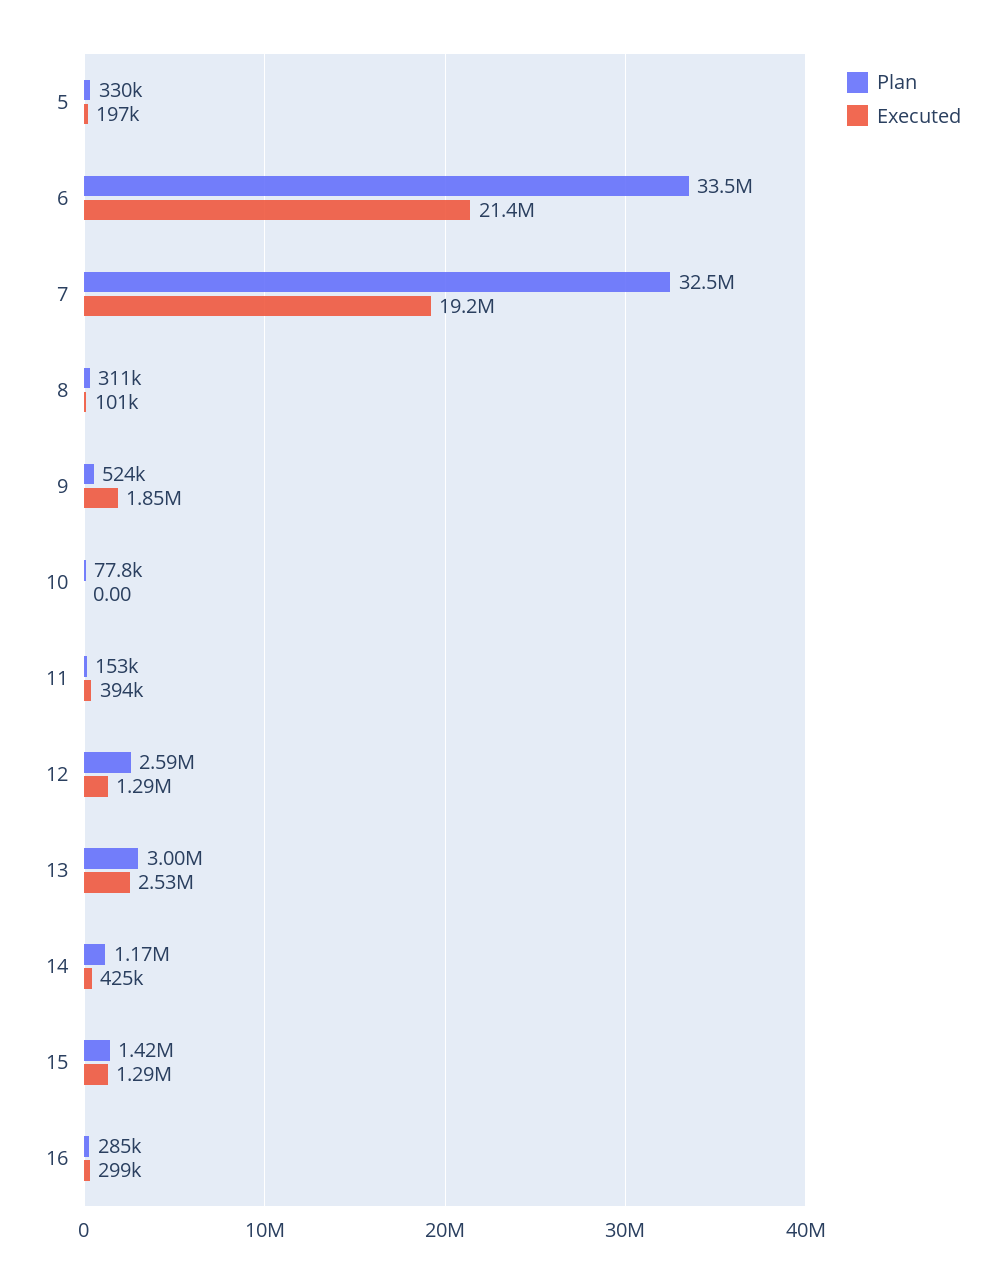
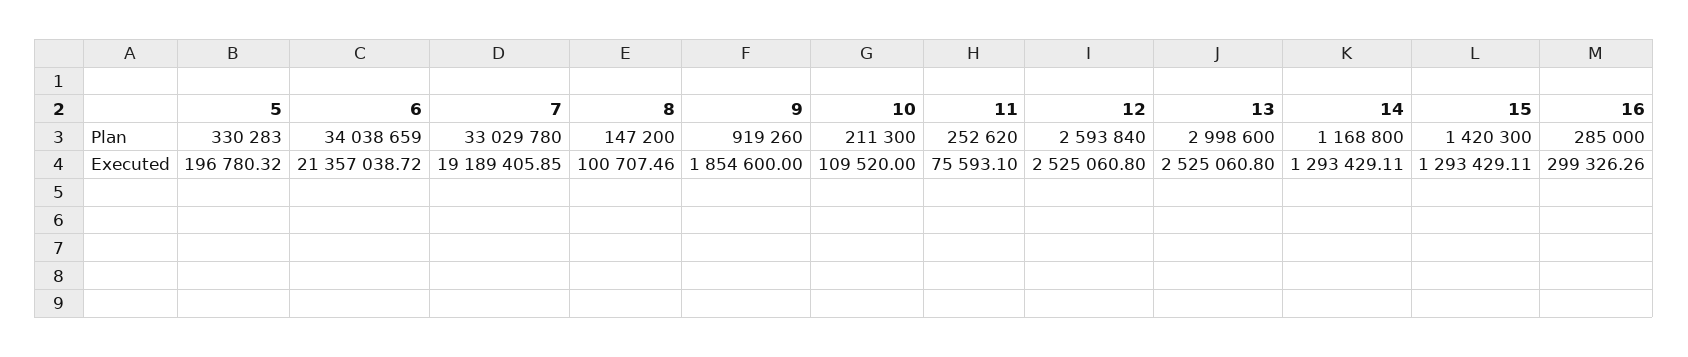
  {
    "Plan": {
      "5": 330283,
-     "6": 33500000,
+     "6": 34038659,
-     "7": 32500000,
+     "7": 33029780,
-     "8": 311000,
+     "8": 147200,
-     "9": 524000,
+     "9": 919260,
-     "10": 77800,
+     "10": 211300,
-     "11": 153000,
+     "11": 252620,
      "12": 2593840,
      "13": 2998600,
      "14": 1168800,
      "15": 1420300,
      "16": 285000
    },
    "Executed": {
      "5": 196780.32,
      "6": 21357038.72,
      "7": 19189405.85,
      "8": 100707.46,
      "9": 1854600,
-     "10": 0,
+     "10": 109520,
-     "11": 394000,
+     "11": 75593.1,
-     "12": 1290000,
+     "12": 2525060.8,
      "13": 2525060.8,
-     "14": 425000,
+     "14": 1293429.11,
      "15": 1293429.11,
      "16": 299326.26
    }
  }

